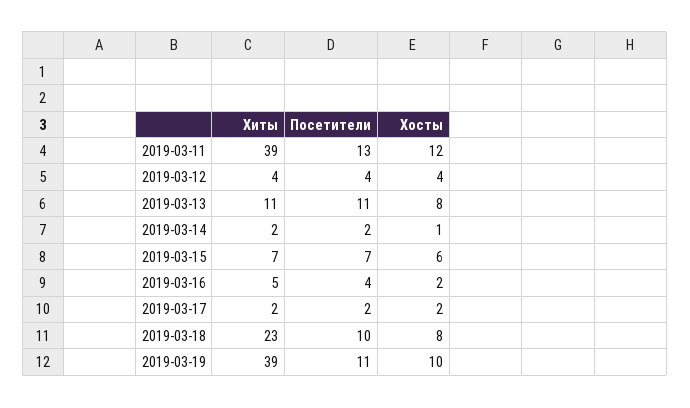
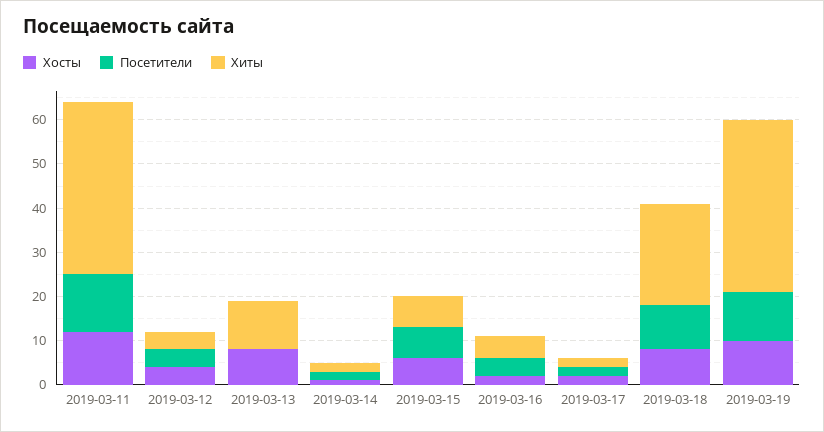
  {
    "Хиты": {
      "2019-03-11": 39,
      "2019-03-12": 4,
      "2019-03-13": 11,
      "2019-03-14": 2,
      "2019-03-15": 7,
      "2019-03-16": 5,
      "2019-03-17": 2,
      "2019-03-18": 23,
      "2019-03-19": 39
    },
    "Посетители": {
      "2019-03-11": 13,
      "2019-03-12": 4,
-     "2019-03-13": 11,
+     "2019-03-13": 0,
      "2019-03-14": 2,
      "2019-03-15": 7,
      "2019-03-16": 4,
      "2019-03-17": 2,
      "2019-03-18": 10,
      "2019-03-19": 11
    },
    "Хосты": {
      "2019-03-11": 12,
      "2019-03-12": 4,
      "2019-03-13": 8,
      "2019-03-14": 1,
      "2019-03-15": 6,
      "2019-03-16": 2,
      "2019-03-17": 2,
      "2019-03-18": 8,
      "2019-03-19": 10
    }
  }

